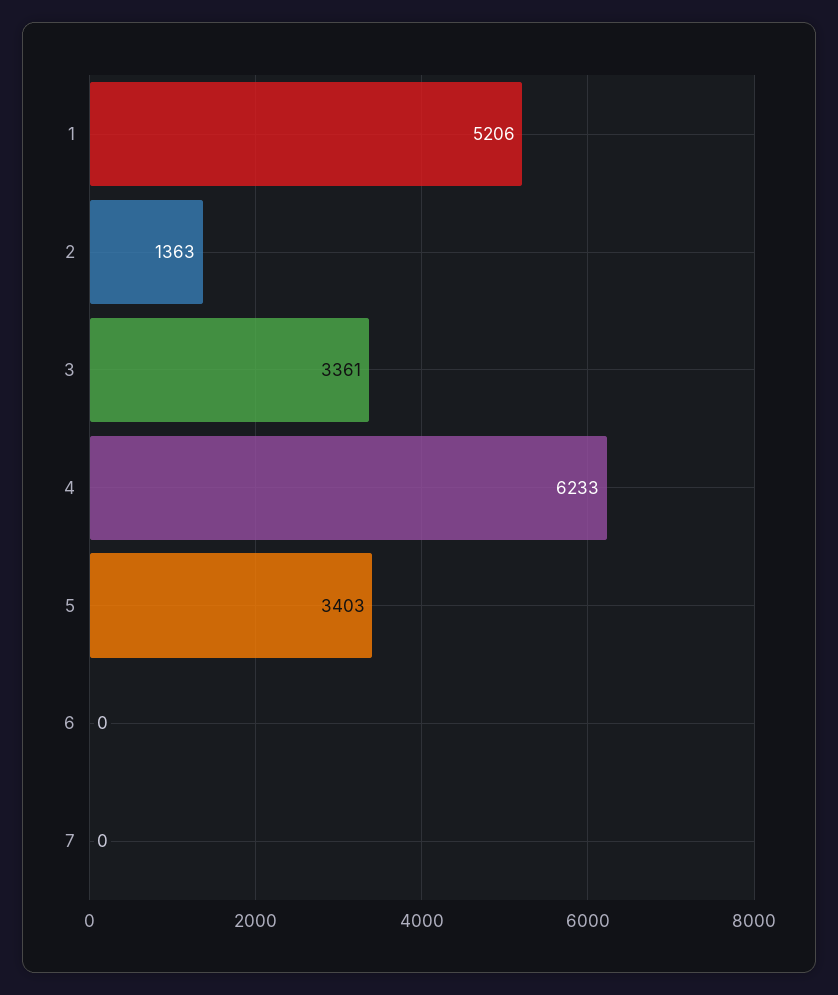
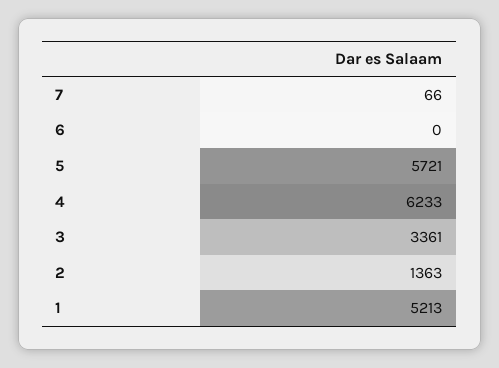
  {
-   "1": 5206,
+   "1": 5213,
    "2": 1363,
    "3": 3361,
    "4": 6233,
-   "5": 3403,
+   "5": 5721,
    "6": 0,
-   "7": 0
+   "7": 66
  }

